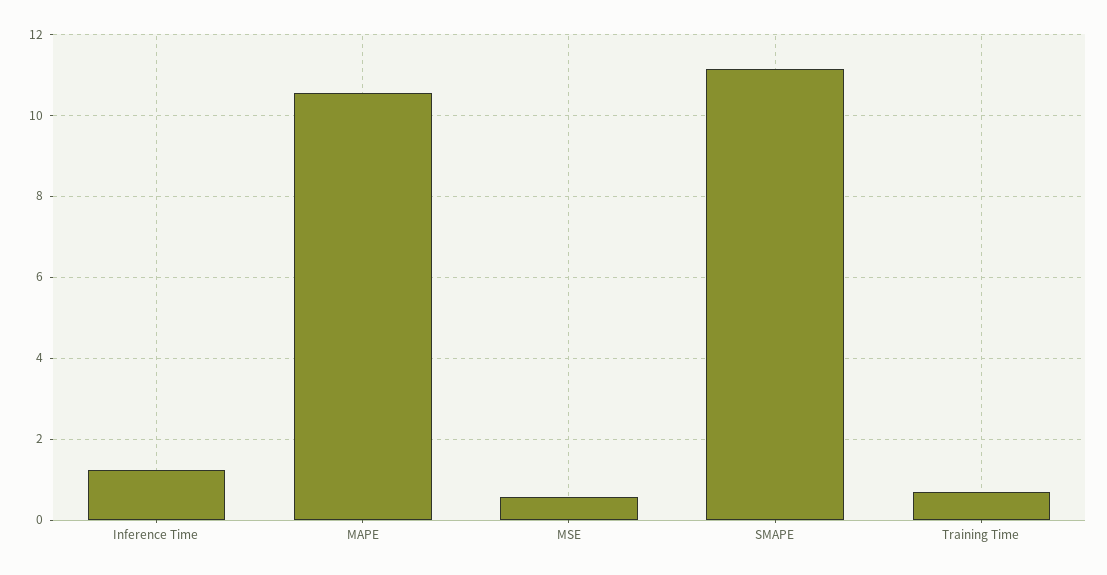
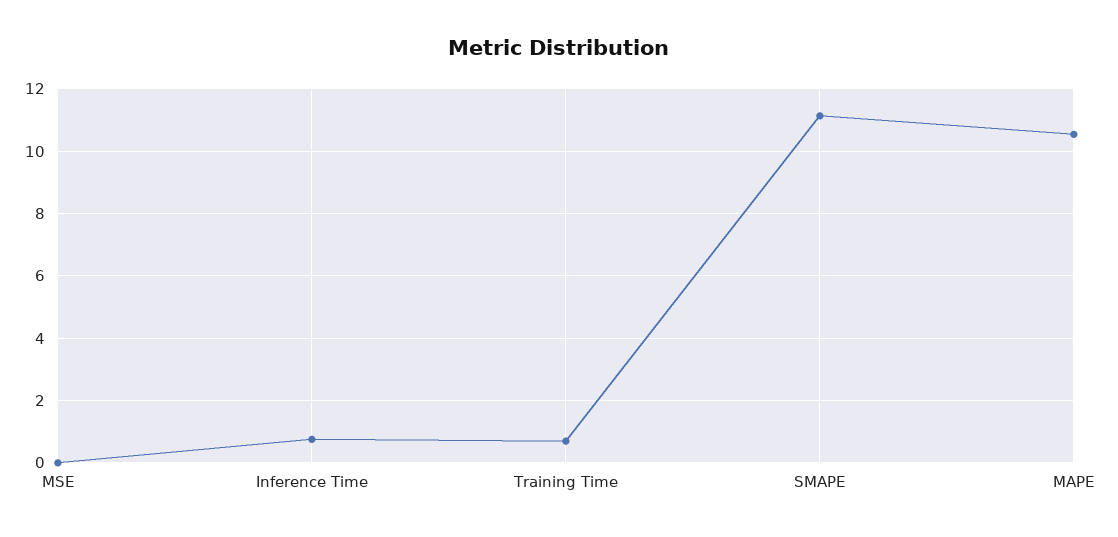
  {
-   "Inference Time": 1.2,
+   "Inference Time": 0.8,
    "MAPE": 10.6,
-   "MSE": 0.6,
+   "MSE": 0,
    "SMAPE": 11.2,
    "Training Time": 0.8
  }

